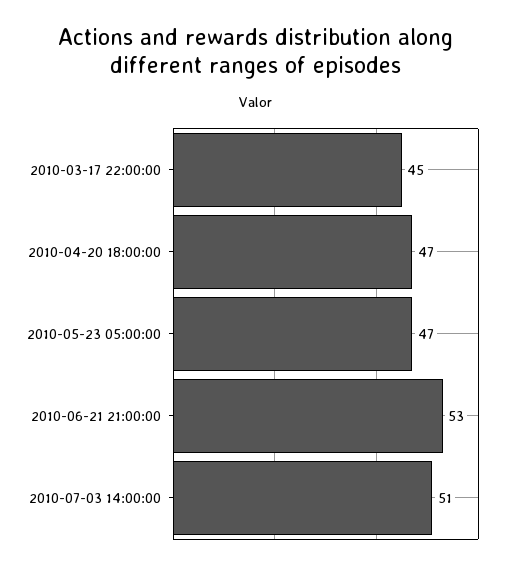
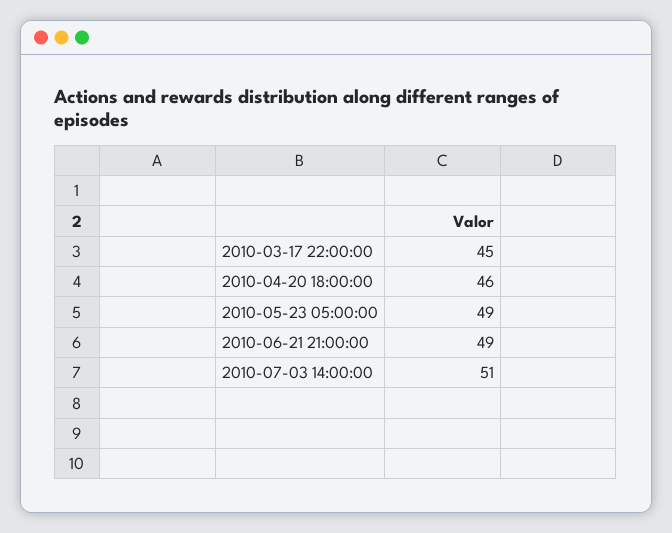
  {
    "2010-03-17 22:00:00": 45,
-   "2010-04-20 18:00:00": 47,
+   "2010-04-20 18:00:00": 46,
-   "2010-05-23 05:00:00": 47,
+   "2010-05-23 05:00:00": 49,
-   "2010-06-21 21:00:00": 53,
+   "2010-06-21 21:00:00": 49,
    "2010-07-03 14:00:00": 51
  }

